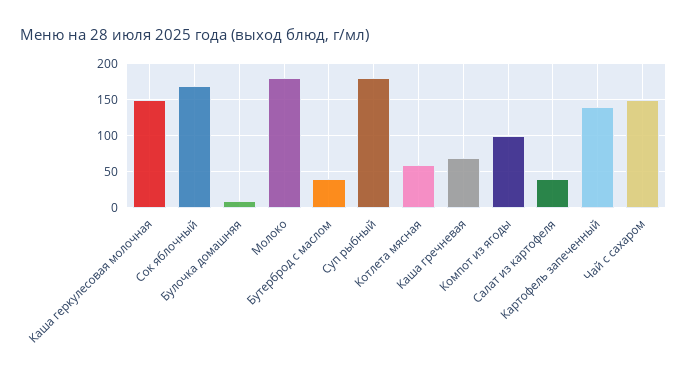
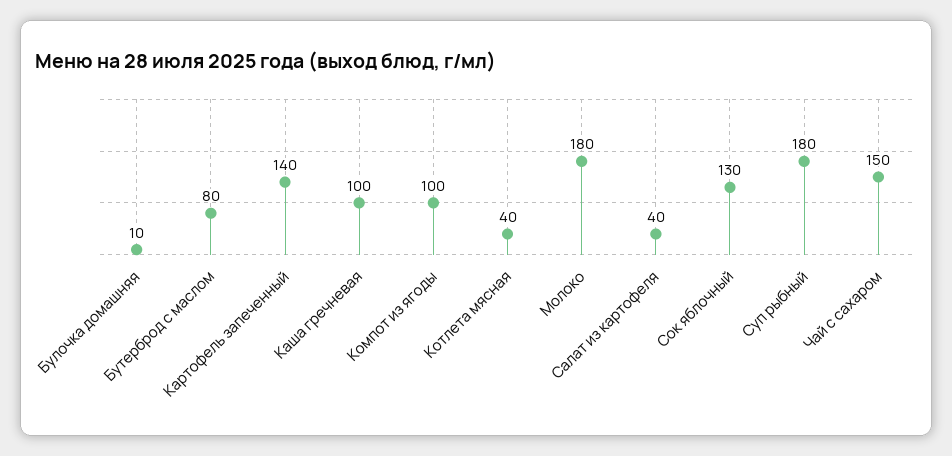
  {
-   "Каша геркулесовая молочная": 150,
-   "Сок яблочный": 170,
+   "Сок яблочный": 130,
    "Булочка домашняя": 10,
    "Молоко": 180,
-   "Бутерброд с маслом": 40,
+   "Бутерброд с маслом": 80,
    "Суп рыбный": 180,
-   "Котлета мясная": 60,
+   "Котлета мясная": 40,
-   "Каша гречневая": 70,
+   "Каша гречневая": 100,
    "Компот из ягоды": 100,
    "Салат из картофеля": 40,
    "Картофель запеченный": 140,
    "Чай с сахаром": 150
  }

